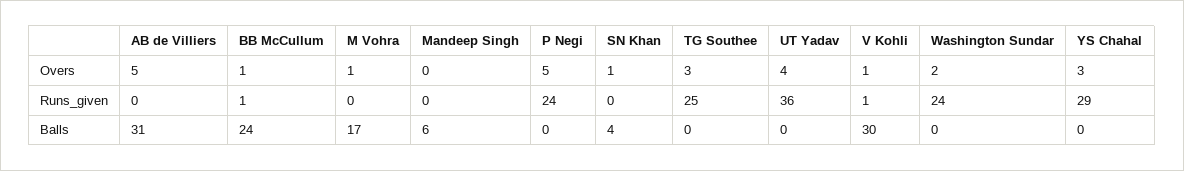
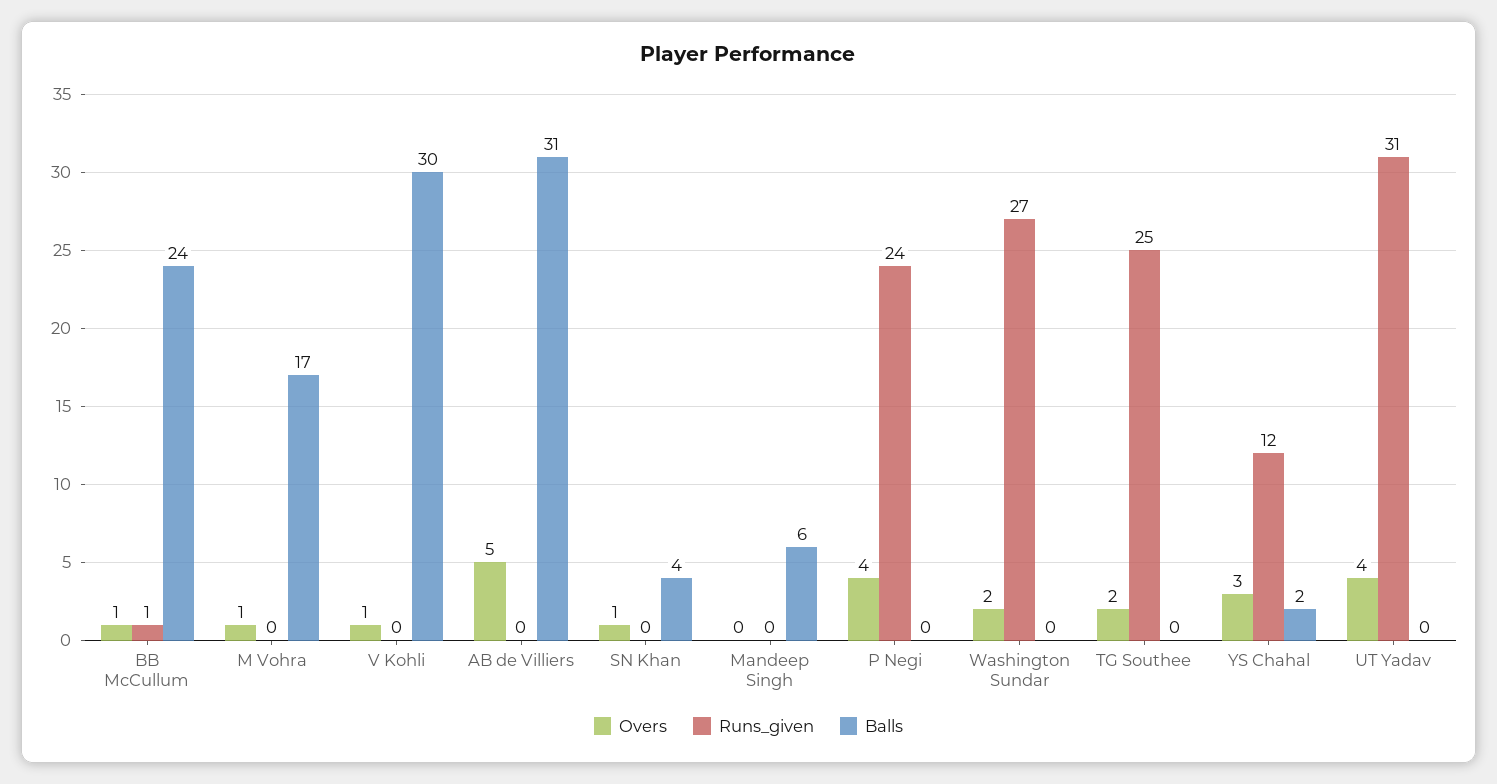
  {
    "Overs": {
      "AB de Villiers": 5,
      "BB McCullum": 1,
      "M Vohra": 1,
      "Mandeep Singh": 0,
-     "P Negi": 5,
+     "P Negi": 4,
      "SN Khan": 1,
-     "TG Southee": 3,
+     "TG Southee": 2,
      "UT Yadav": 4,
      "V Kohli": 1,
      "Washington Sundar": 2,
      "YS Chahal": 3
    },
    "Runs_given": {
      "AB de Villiers": 0,
      "BB McCullum": 1,
      "M Vohra": 0,
      "Mandeep Singh": 0,
      "P Negi": 24,
      "SN Khan": 0,
      "TG Southee": 25,
-     "UT Yadav": 36,
+     "UT Yadav": 31,
-     "V Kohli": 1,
+     "V Kohli": 0,
-     "Washington Sundar": 24,
+     "Washington Sundar": 27,
-     "YS Chahal": 29
+     "YS Chahal": 12
    },
    "Balls": {
      "AB de Villiers": 31,
      "BB McCullum": 24,
      "M Vohra": 17,
      "Mandeep Singh": 6,
      "P Negi": 0,
      "SN Khan": 4,
      "TG Southee": 0,
      "UT Yadav": 0,
      "V Kohli": 30,
      "Washington Sundar": 0,
-     "YS Chahal": 0
+     "YS Chahal": 2
    }
  }

